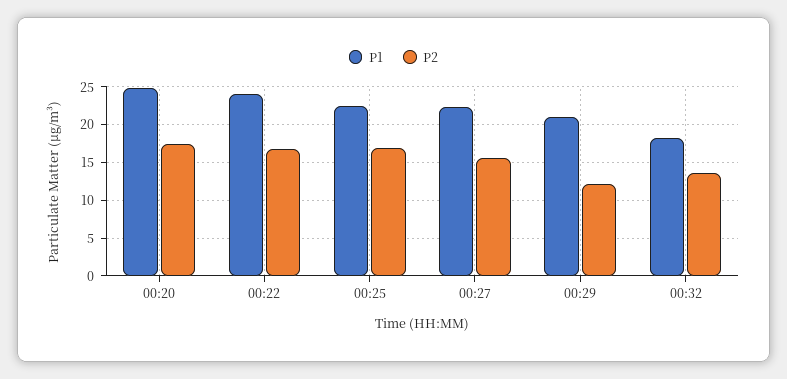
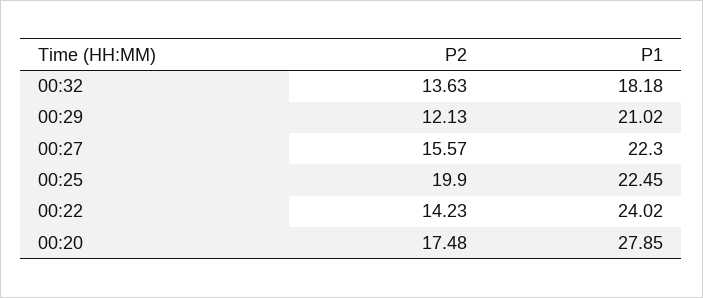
  {
    "P1": {
-     "00:20": 25,
+     "00:20": 27.85,
      "00:22": 24.02,
      "00:25": 22.45,
      "00:27": 22.3,
      "00:29": 21.02,
      "00:32": 18.18
    },
    "P2": {
      "00:20": 17.48,
-     "00:22": 17,
+     "00:22": 14.23,
-     "00:25": 17,
+     "00:25": 19.9,
      "00:27": 15.57,
      "00:29": 12.13,
      "00:32": 13.63
    }
  }

